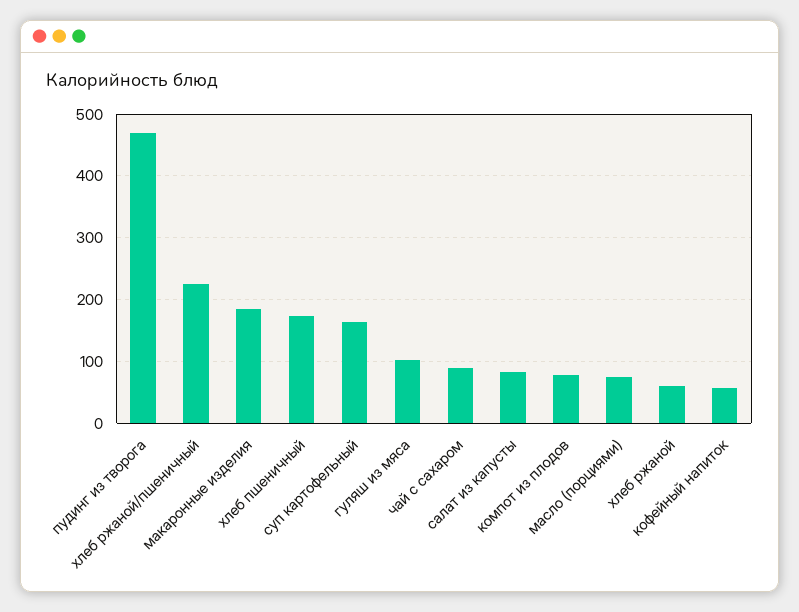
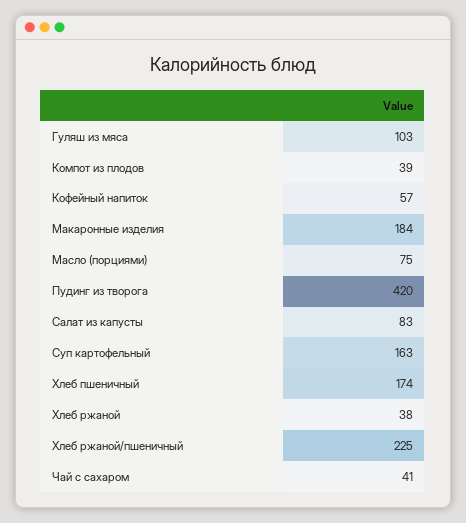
  {
-   "пудинг из творога": 470,
+   "пудинг из творога": 420,
    "хлеб ржаной/пшеничный": 225,
    "макаронные изделия": 184,
    "хлеб пшеничный": 174,
    "суп картофельный": 163,
    "гуляш из мяса": 103,
-   "чай с сахаром": 90,
+   "чай с сахаром": 41,
    "салат из капусты": 83,
-   "компот из плодов": 80,
+   "компот из плодов": 39,
    "масло (порциями)": 75,
-   "хлеб ржаной": 60,
+   "хлеб ржаной": 38,
    "кофейный напиток": 57
  }

